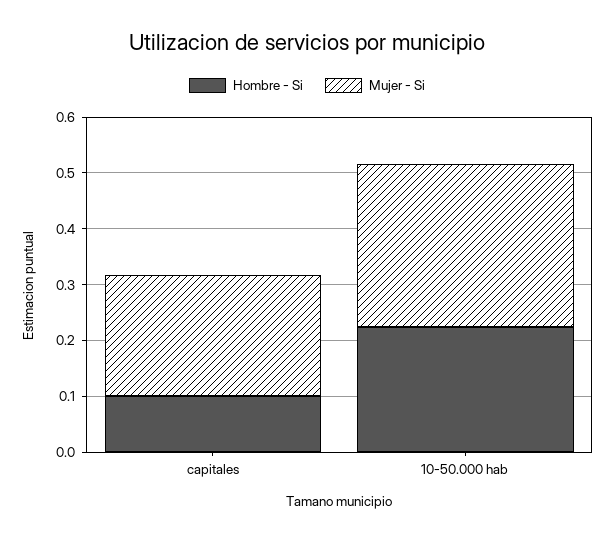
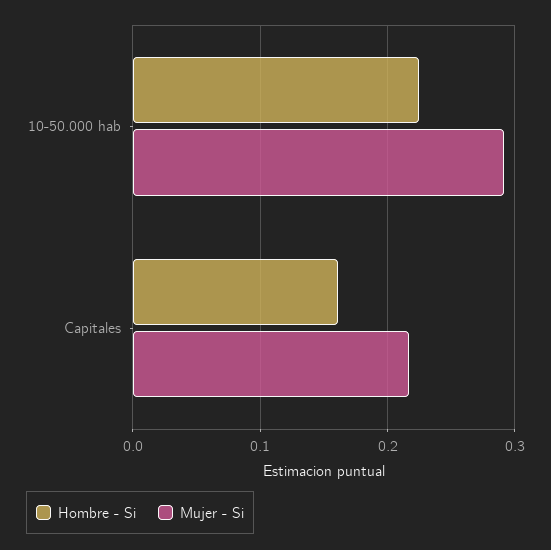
  {
    "Hombre - Si": {
-     "capitales": 0.1,
+     "capitales": 0.16,
      "10-50.000 hab": 0.22
    },
    "Mujer - Si": {
      "capitales": 0.22,
      "10-50.000 hab": 0.29
    }
  }

